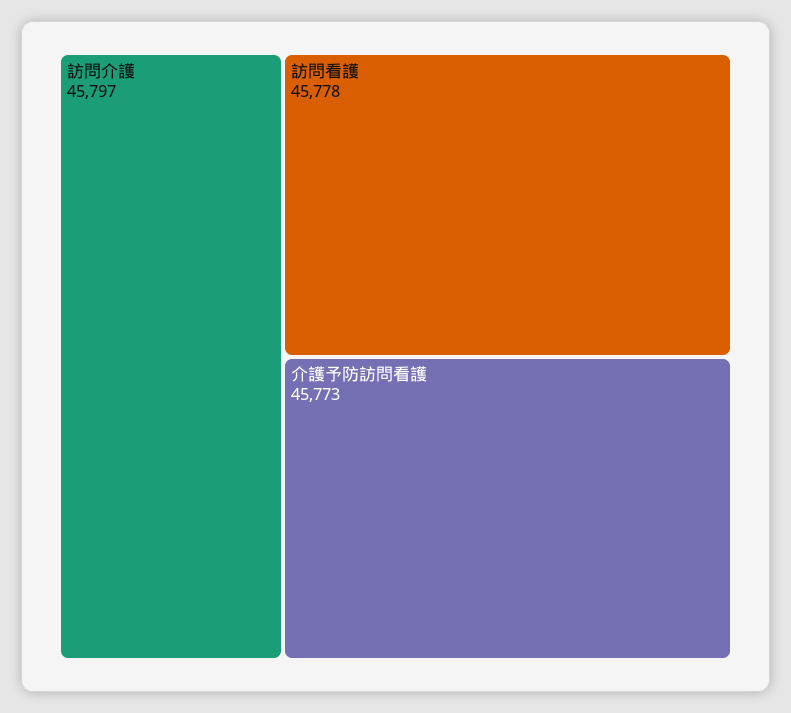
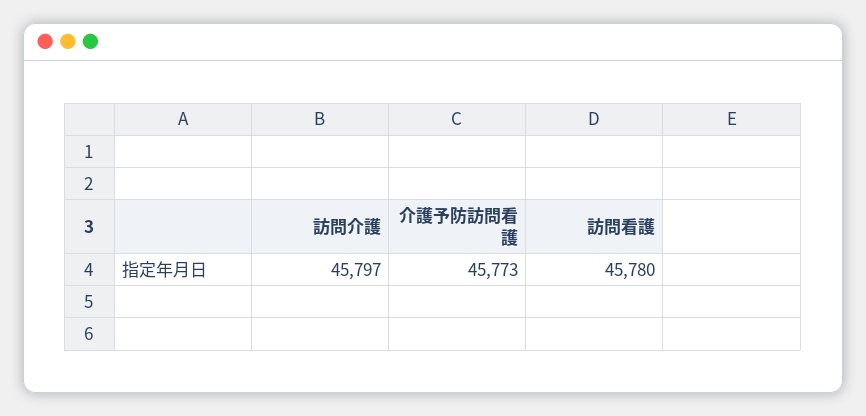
  {
    "訪問介護": 45797,
-   "訪問看護": 45778,
+   "訪問看護": 45780,
    "介護予防訪問看護": 45773
  }

